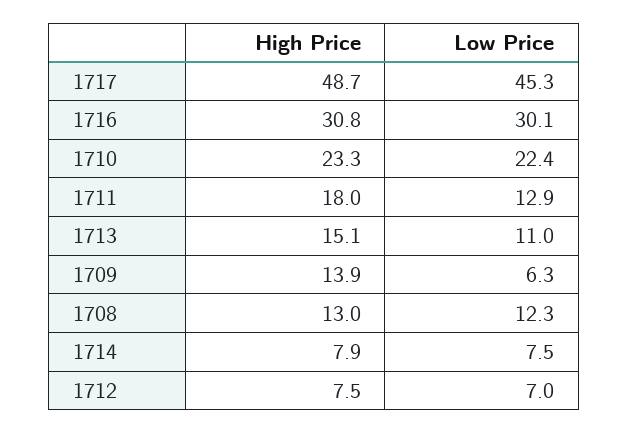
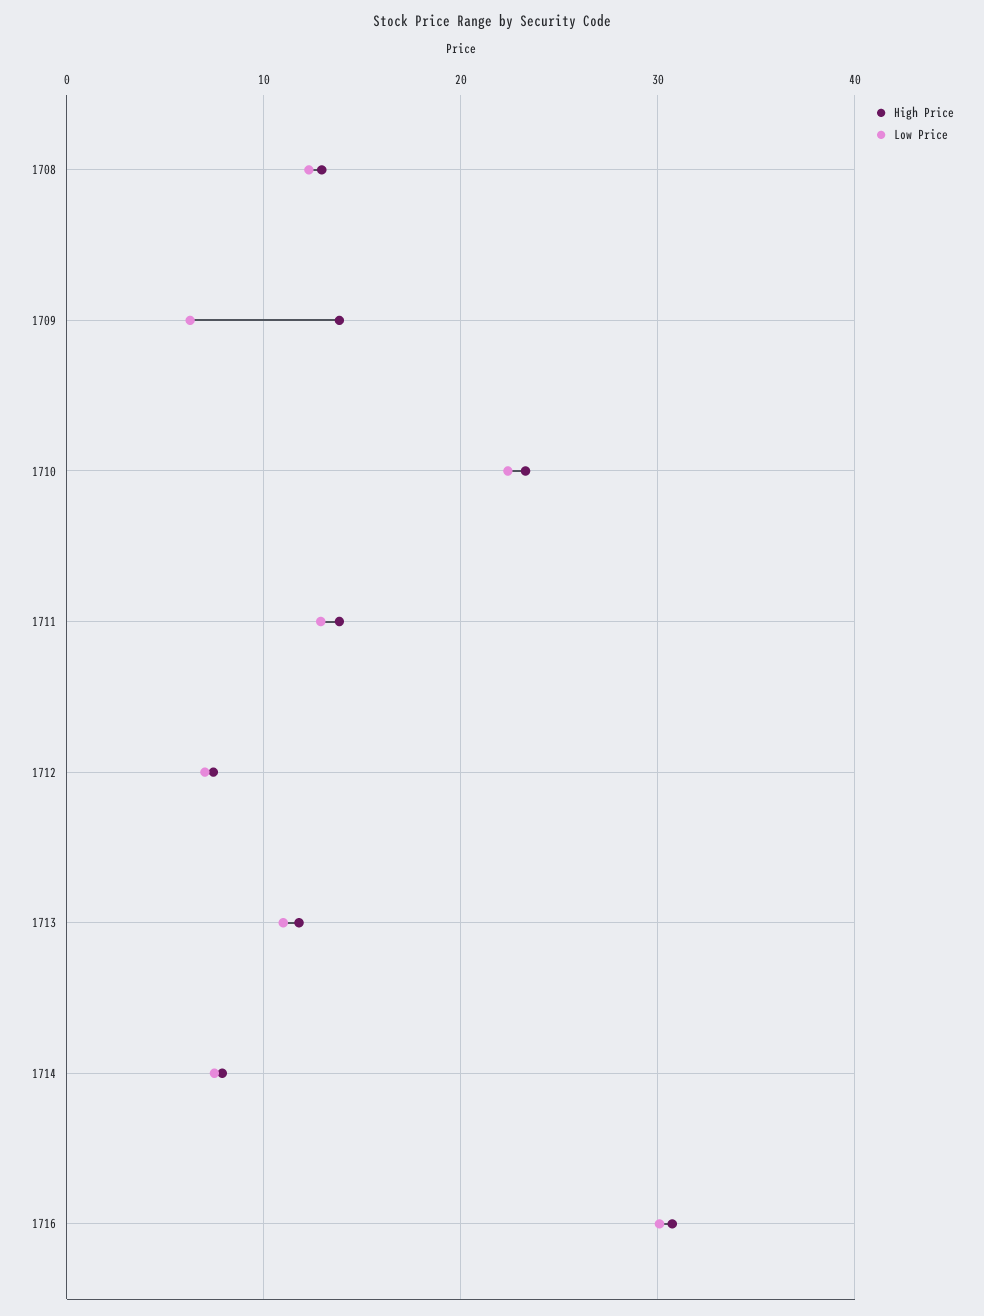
  {
    "High Price": {
-     "1717": 48.7,
      "1716": 30.8,
      "1710": 23.3,
-     "1711": 18,
+     "1711": 14,
-     "1713": 15.1,
+     "1713": 12,
      "1709": 13.9,
      "1708": 13,
      "1714": 7.9,
      "1712": 7.5
    },
    "Low Price": {
-     "1717": 45.3,
      "1716": 30.1,
      "1710": 22.4,
      "1711": 12.9,
      "1713": 11,
      "1709": 6.3,
      "1708": 12.3,
      "1714": 7.5,
      "1712": 7
    }
  }

